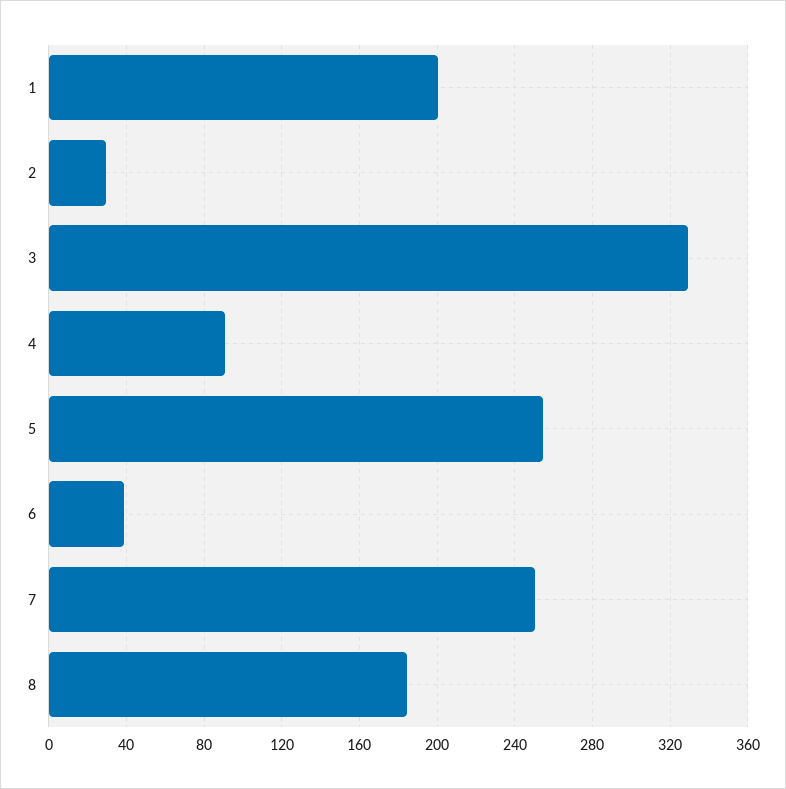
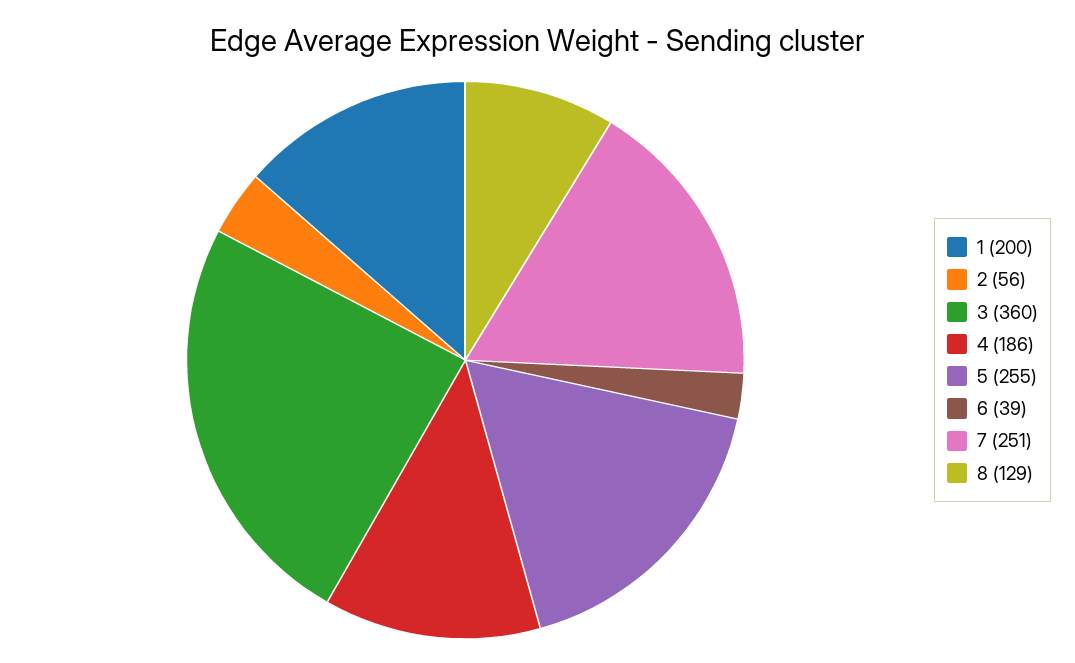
  {
    "1": 200,
-   "2": 30,
+   "2": 56,
-   "3": 330,
+   "3": 360,
-   "4": 90,
+   "4": 186,
    "5": 255,
    "6": 39,
    "7": 251,
-   "8": 185
+   "8": 129
  }

